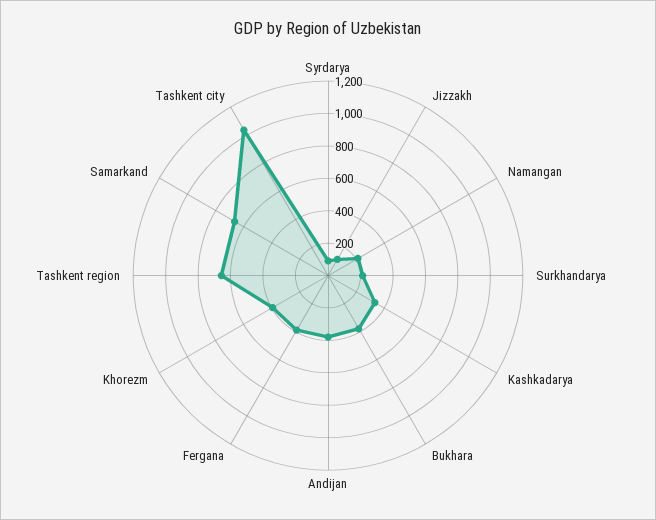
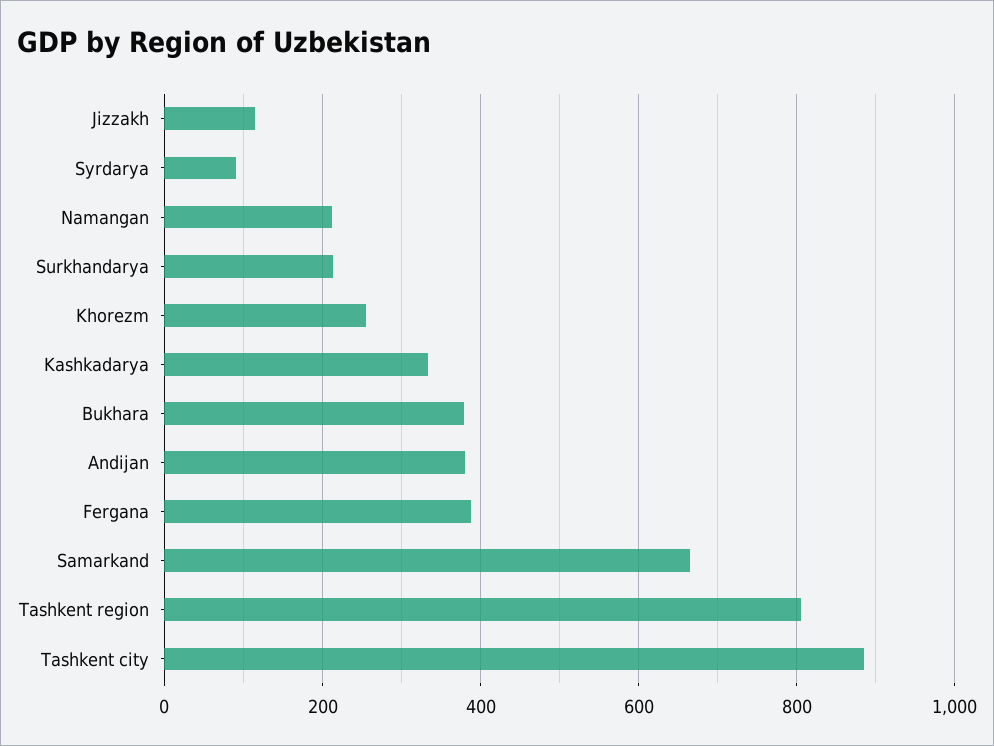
  {
    "Syrdarya": 100,
    "Jizzakh": 120,
    "Namangan": 220,
    "Surkhandarya": 220,
    "Kashkadarya": 340,
    "Bukhara": 380,
    "Andijan": 380,
    "Fergana": 380,
-   "Khorezm": 400,
+   "Khorezm": 260,
-   "Tashkent region": 650,
+   "Tashkent region": 800,
    "Samarkand": 660,
-   "Tashkent city": 1050
+   "Tashkent city": 880
  }

